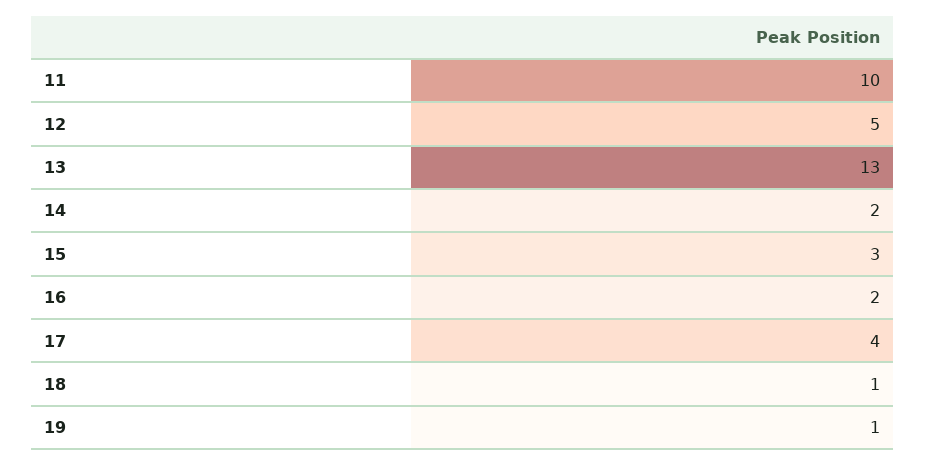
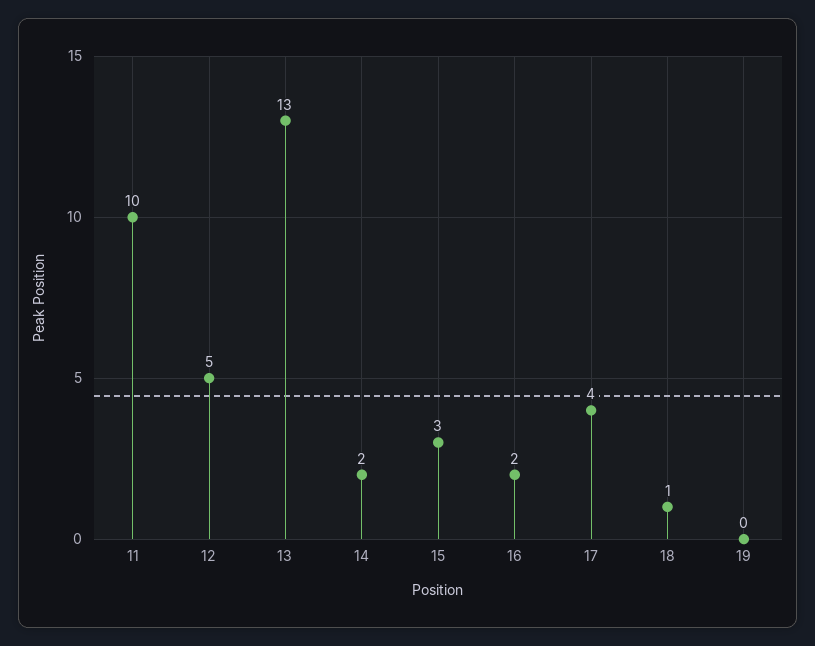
  {
    "11": 10,
    "12": 5,
    "13": 13,
    "14": 2,
    "15": 3,
    "16": 2,
    "17": 4,
    "18": 1,
-   "19": 1
+   "19": 0
  }

